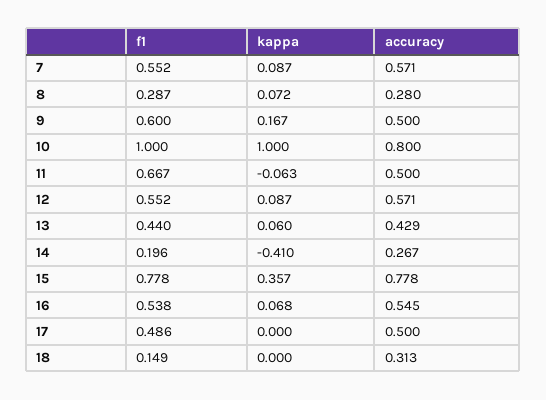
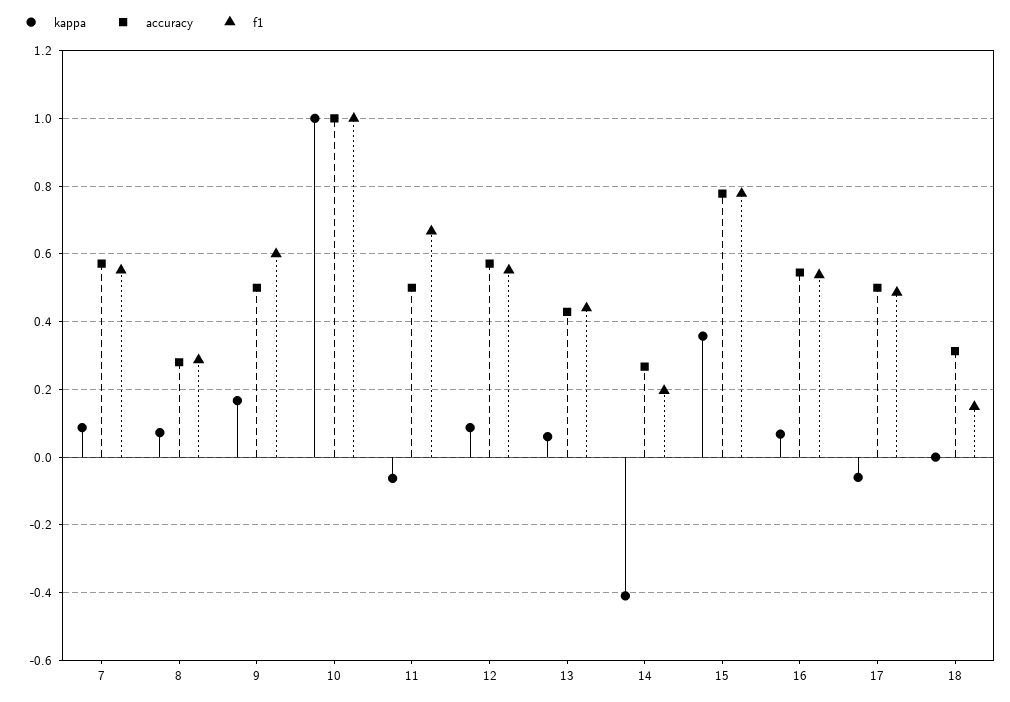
  {
    "f1": {
      "7": 0.552,
      "8": 0.287,
      "9": 0.6,
      "10": 1,
      "11": 0.667,
      "12": 0.552,
      "13": 0.44,
      "14": 0.196,
      "15": 0.778,
      "16": 0.538,
      "17": 0.486,
      "18": 0.149
    },
    "kappa": {
      "7": 0.087,
      "8": 0.072,
      "9": 0.167,
      "10": 1,
      "11": -0.063,
      "12": 0.087,
      "13": 0.06,
      "14": -0.41,
      "15": 0.357,
      "16": 0.068,
-     "17": 0,
+     "17": -0.06,
      "18": 0
    },
    "accuracy": {
      "7": 0.571,
      "8": 0.28,
      "9": 0.5,
-     "10": 0.8,
+     "10": 1,
      "11": 0.5,
      "12": 0.571,
      "13": 0.429,
      "14": 0.267,
      "15": 0.778,
      "16": 0.545,
      "17": 0.5,
      "18": 0.313
    }
  }

